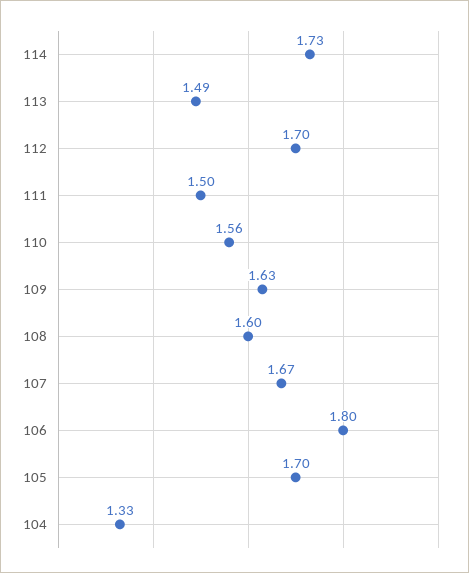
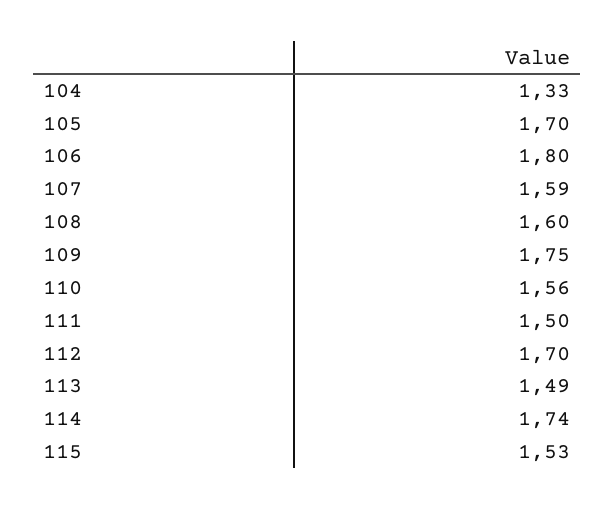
  {
-   "114": 1.73,
+   "114": 1.74,
    "113": 1.49,
    "112": 1.7,
    "111": 1.5,
    "110": 1.56,
-   "109": 1.63,
+   "109": 1.75,
    "108": 1.6,
-   "107": 1.67,
+   "107": 1.59,
    "106": 1.8,
    "105": 1.7,
-   "104": 1.33
+   "104": 1.33,
+   "115": 1.53
  }

